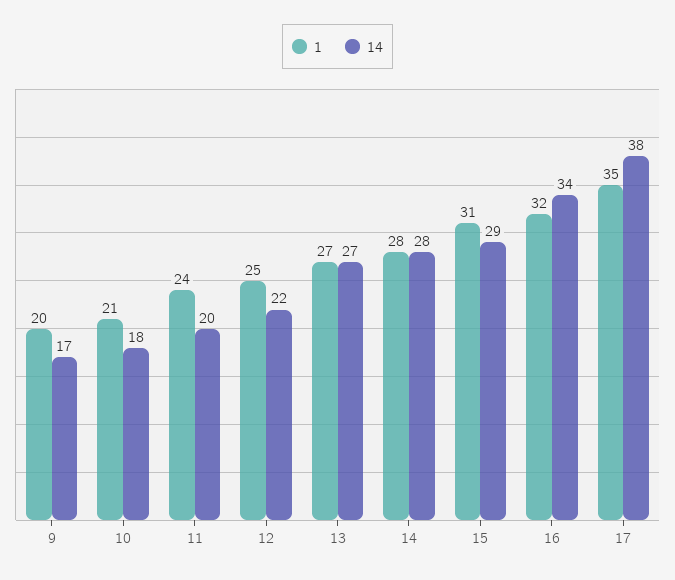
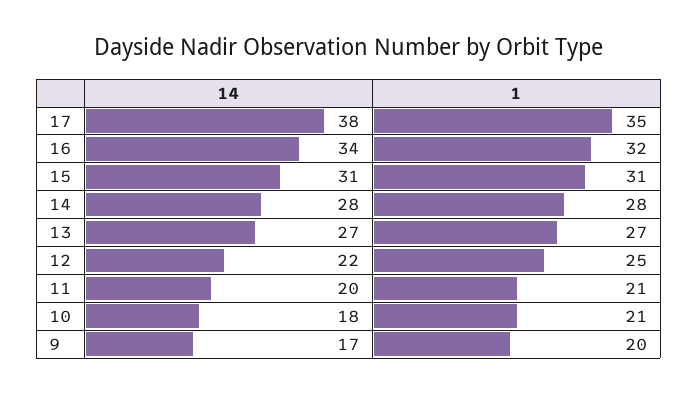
  {
    "1": {
      "9": 20,
      "10": 21,
-     "11": 24,
+     "11": 21,
      "12": 25,
      "13": 27,
      "14": 28,
      "15": 31,
      "16": 32,
      "17": 35
    },
    "14": {
      "9": 17,
      "10": 18,
      "11": 20,
      "12": 22,
      "13": 27,
      "14": 28,
-     "15": 29,
+     "15": 31,
      "16": 34,
      "17": 38
    }
  }

